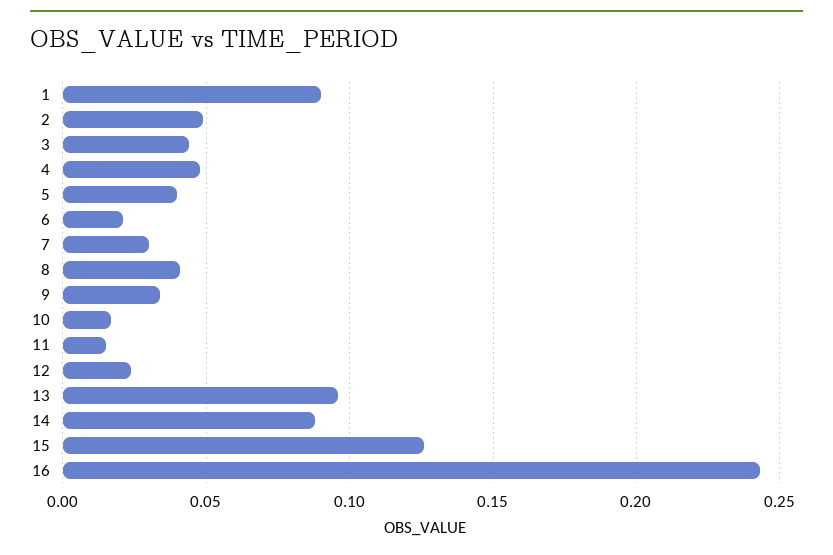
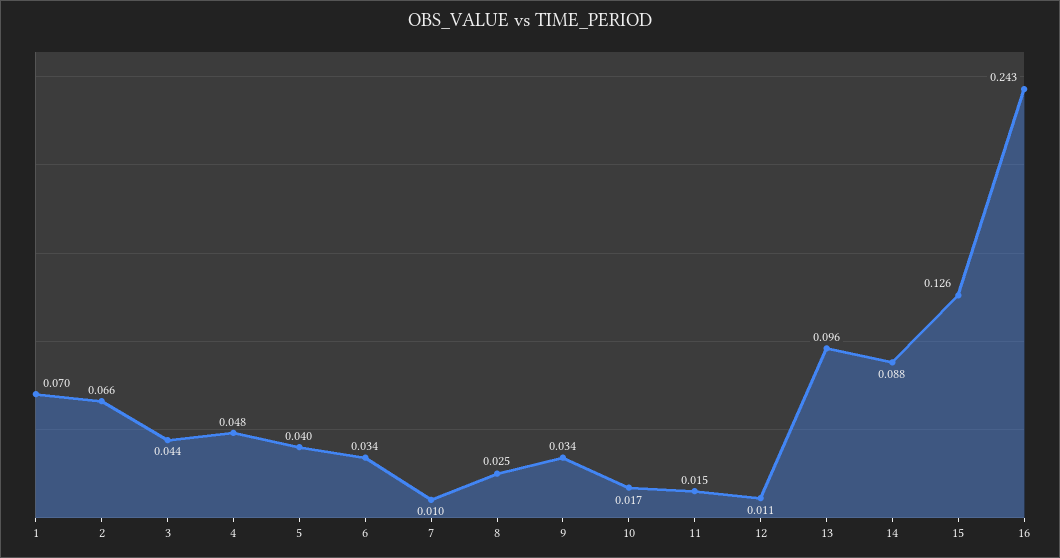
  {
-   "1": 0.09,
+   "1": 0.07,
-   "2": 0.05,
+   "2": 0.066,
    "3": 0.044,
    "4": 0.048,
    "5": 0.04,
-   "6": 0.02,
+   "6": 0.034,
-   "7": 0.03,
+   "7": 0.01,
-   "8": 0.04,
+   "8": 0.025,
    "9": 0.034,
    "10": 0.017,
    "11": 0.015,
-   "12": 0.025,
+   "12": 0.011,
    "13": 0.096,
    "14": 0.088,
    "15": 0.126,
    "16": 0.243
  }

